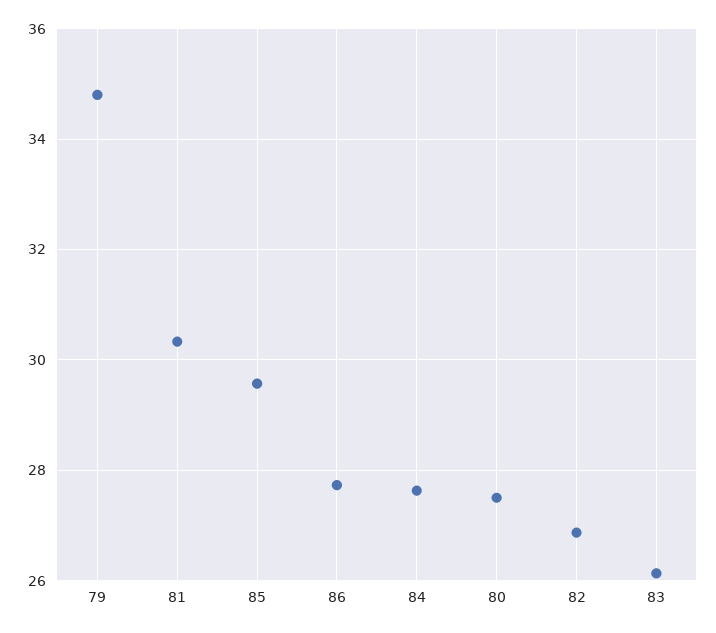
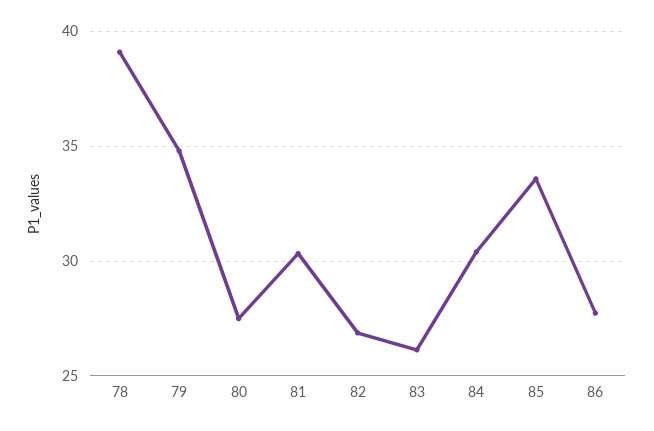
  {
    "79": 34.8,
    "81": 30.4,
-   "85": 29.6,
+   "85": 33.5,
    "86": 27.8,
-   "84": 27.6,
+   "84": 30.5,
    "80": 27.6,
    "82": 26.8,
-   "83": 26.2
+   "83": 26.2,
+   "78": 39
  }

